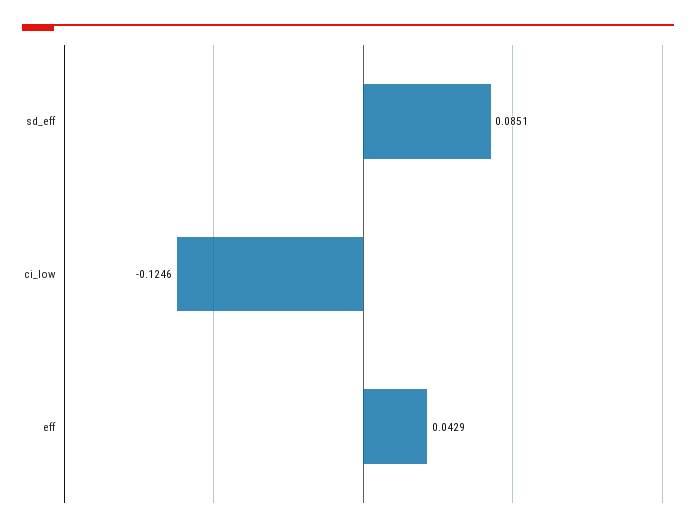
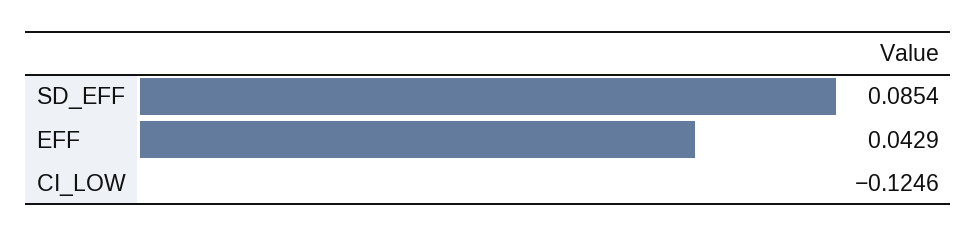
  {
-   "sd_eff": 0.0851,
+   "sd_eff": 0.0854,
    "ci_low": -0.1246,
    "eff": 0.0429
  }

